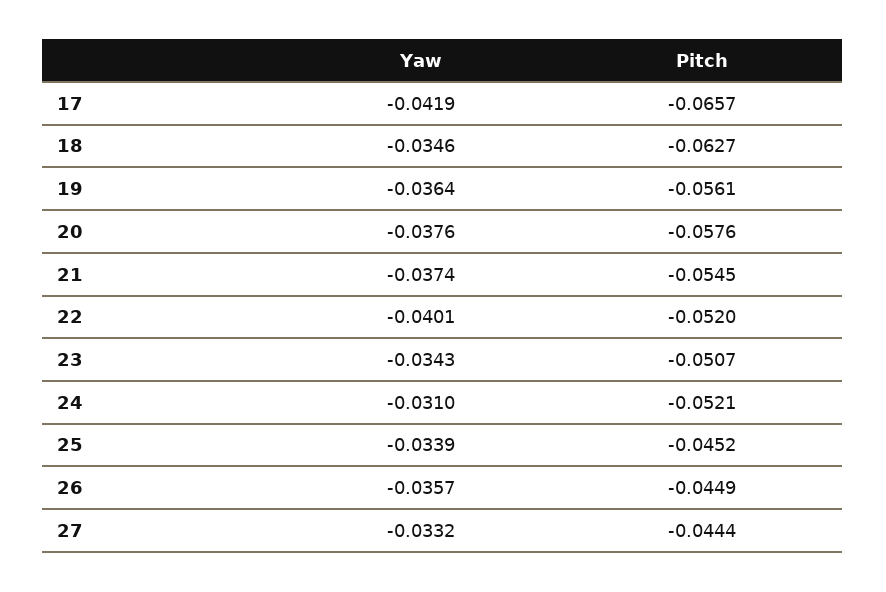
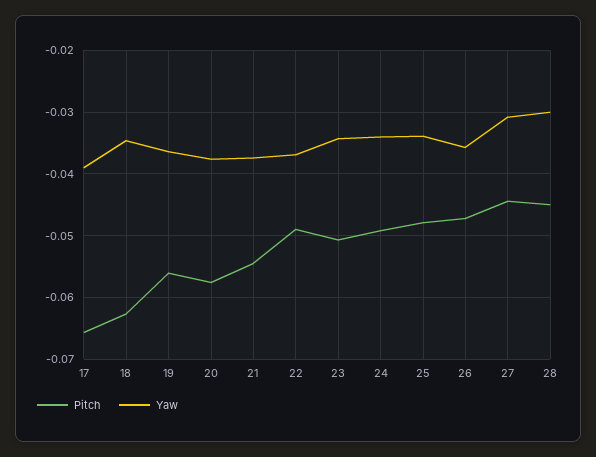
  {
    "Yaw": {
-     "17": -0.0419,
+     "17": -0.039,
      "18": -0.0346,
      "19": -0.0364,
      "20": -0.0376,
      "21": -0.0374,
-     "22": -0.0401,
+     "22": -0.037,
      "23": -0.0343,
-     "24": -0.031,
+     "24": -0.034,
      "25": -0.0339,
      "26": -0.0357,
-     "27": -0.0332
+     "27": -0.031,
+     "28": -0.03
    },
    "Pitch": {
      "17": -0.0657,
      "18": -0.0627,
      "19": -0.0561,
      "20": -0.0576,
      "21": -0.0545,
-     "22": -0.052,
+     "22": -0.049,
      "23": -0.0507,
-     "24": -0.0521,
+     "24": -0.049,
-     "25": -0.0452,
+     "25": -0.048,
-     "26": -0.0449,
+     "26": -0.047,
-     "27": -0.0444
+     "27": -0.0444,
+     "28": -0.045
    }
  }

